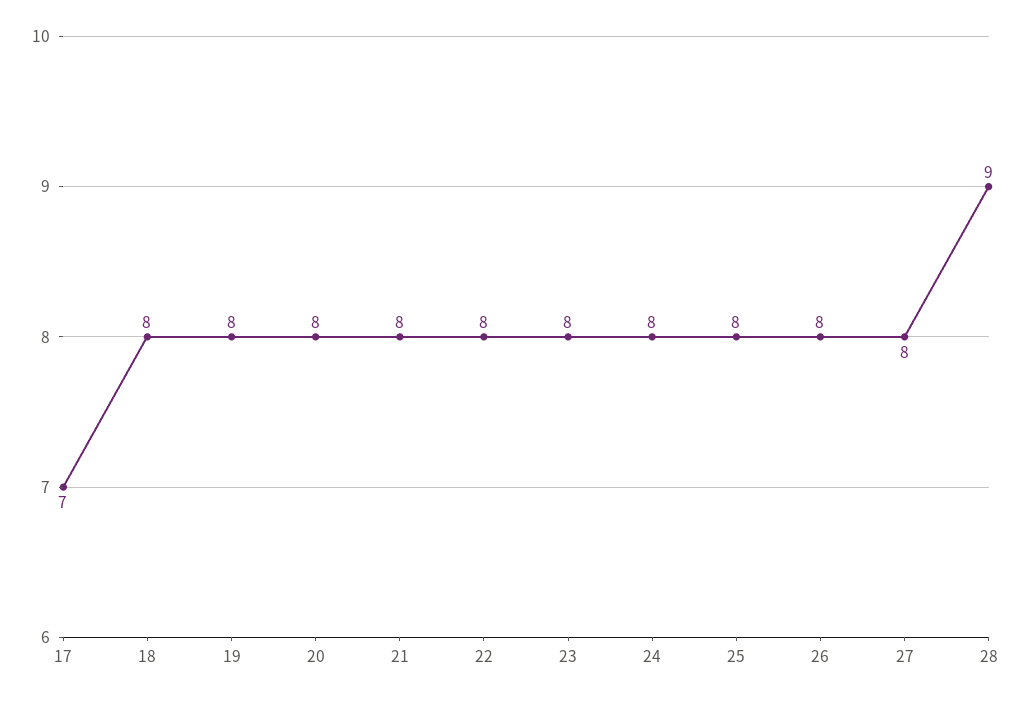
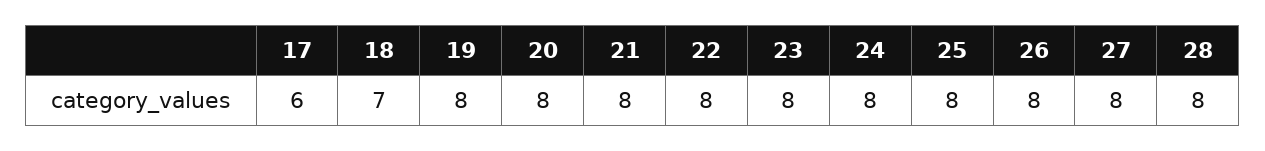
  {
-   "17": 7,
+   "17": 6,
-   "18": 8,
+   "18": 7,
    "19": 8,
    "20": 8,
    "21": 8,
    "22": 8,
    "23": 8,
    "24": 8,
    "25": 8,
    "26": 8,
    "27": 8,
-   "28": 9
+   "28": 8
  }

